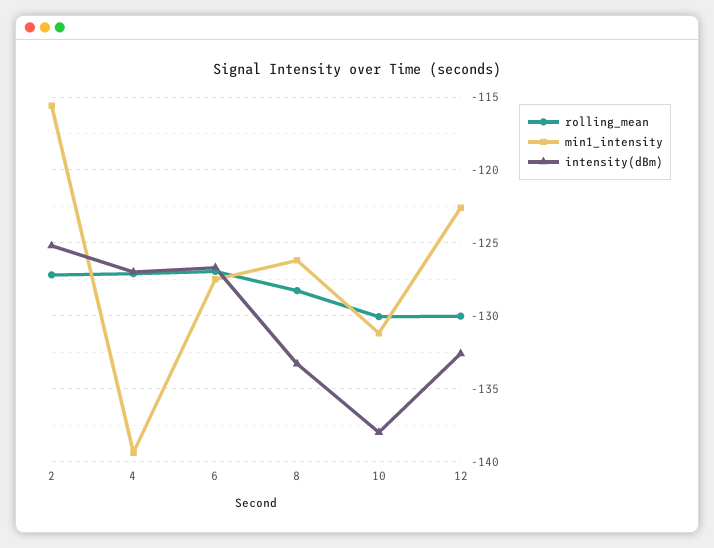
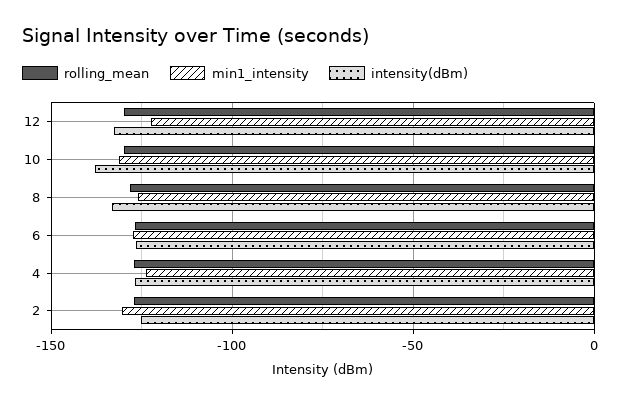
  {
    "rolling_mean": {
      "2": -127,
      "4": -127,
      "6": -127,
      "8": -128.5,
      "10": -130,
      "12": -130
    },
    "min1_intensity": {
-     "2": -115.5,
+     "2": -130,
-     "4": -139.5,
+     "4": -125,
      "6": -127.5,
      "8": -126,
      "10": -131,
      "12": -122.5
    },
    "intensity(dBm)": {
      "2": -125,
      "4": -127,
      "6": -126.5,
      "8": -133.5,
      "10": -138,
      "12": -132.5
    }
  }

